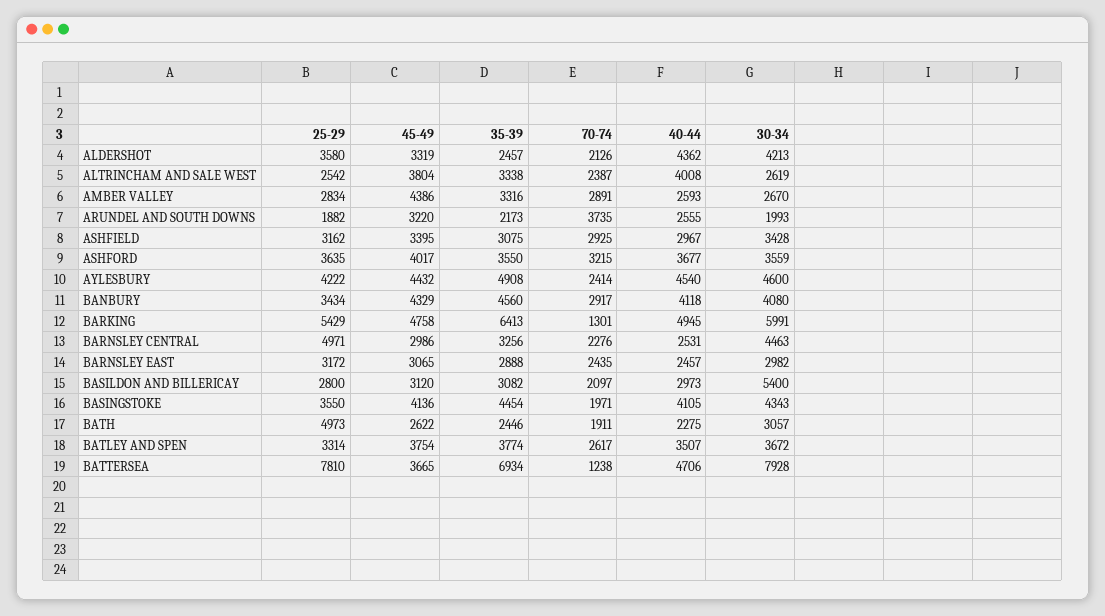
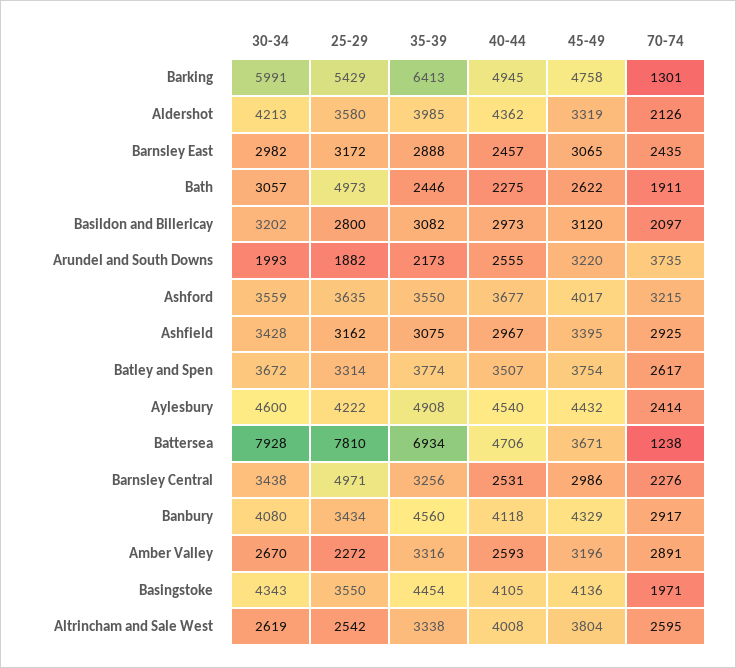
  {
    "25-29": {
      "ALDERSHOT": 3580,
      "ALTRINCHAM AND SALE WEST": 2542,
-     "AMBER VALLEY": 2834,
+     "AMBER VALLEY": 2272,
      "ARUNDEL AND SOUTH DOWNS": 1882,
      "ASHFIELD": 3162,
      "ASHFORD": 3635,
      "AYLESBURY": 4222,
      "BANBURY": 3434,
      "BARKING": 5429,
      "BARNSLEY CENTRAL": 4971,
      "BARNSLEY EAST": 3172,
      "BASILDON AND BILLERICAY": 2800,
      "BASINGSTOKE": 3550,
      "BATH": 4973,
      "BATLEY AND SPEN": 3314,
      "BATTERSEA": 7810
    },
    "45-49": {
      "ALDERSHOT": 3319,
      "ALTRINCHAM AND SALE WEST": 3804,
-     "AMBER VALLEY": 4386,
+     "AMBER VALLEY": 3196,
      "ARUNDEL AND SOUTH DOWNS": 3220,
      "ASHFIELD": 3395,
      "ASHFORD": 4017,
      "AYLESBURY": 4432,
      "BANBURY": 4329,
      "BARKING": 4758,
      "BARNSLEY CENTRAL": 2986,
      "BARNSLEY EAST": 3065,
      "BASILDON AND BILLERICAY": 3120,
      "BASINGSTOKE": 4136,
      "BATH": 2622,
      "BATLEY AND SPEN": 3754,
-     "BATTERSEA": 3665
+     "BATTERSEA": 3671
    },
    "35-39": {
-     "ALDERSHOT": 2457,
+     "ALDERSHOT": 3985,
      "ALTRINCHAM AND SALE WEST": 3338,
      "AMBER VALLEY": 3316,
      "ARUNDEL AND SOUTH DOWNS": 2173,
      "ASHFIELD": 3075,
      "ASHFORD": 3550,
      "AYLESBURY": 4908,
      "BANBURY": 4560,
      "BARKING": 6413,
      "BARNSLEY CENTRAL": 3256,
      "BARNSLEY EAST": 2888,
      "BASILDON AND BILLERICAY": 3082,
      "BASINGSTOKE": 4454,
      "BATH": 2446,
      "BATLEY AND SPEN": 3774,
      "BATTERSEA": 6934
    },
    "70-74": {
      "ALDERSHOT": 2126,
-     "ALTRINCHAM AND SALE WEST": 2387,
+     "ALTRINCHAM AND SALE WEST": 2595,
      "AMBER VALLEY": 2891,
      "ARUNDEL AND SOUTH DOWNS": 3735,
      "ASHFIELD": 2925,
      "ASHFORD": 3215,
      "AYLESBURY": 2414,
      "BANBURY": 2917,
      "BARKING": 1301,
      "BARNSLEY CENTRAL": 2276,
      "BARNSLEY EAST": 2435,
      "BASILDON AND BILLERICAY": 2097,
      "BASINGSTOKE": 1971,
      "BATH": 1911,
      "BATLEY AND SPEN": 2617,
      "BATTERSEA": 1238
    },
    "40-44": {
      "ALDERSHOT": 4362,
      "ALTRINCHAM AND SALE WEST": 4008,
      "AMBER VALLEY": 2593,
      "ARUNDEL AND SOUTH DOWNS": 2555,
      "ASHFIELD": 2967,
      "ASHFORD": 3677,
      "AYLESBURY": 4540,
      "BANBURY": 4118,
      "BARKING": 4945,
      "BARNSLEY CENTRAL": 2531,
      "BARNSLEY EAST": 2457,
      "BASILDON AND BILLERICAY": 2973,
      "BASINGSTOKE": 4105,
      "BATH": 2275,
      "BATLEY AND SPEN": 3507,
      "BATTERSEA": 4706
    },
    "30-34": {
      "ALDERSHOT": 4213,
      "ALTRINCHAM AND SALE WEST": 2619,
      "AMBER VALLEY": 2670,
      "ARUNDEL AND SOUTH DOWNS": 1993,
      "ASHFIELD": 3428,
      "ASHFORD": 3559,
      "AYLESBURY": 4600,
      "BANBURY": 4080,
      "BARKING": 5991,
-     "BARNSLEY CENTRAL": 4463,
+     "BARNSLEY CENTRAL": 3438,
      "BARNSLEY EAST": 2982,
-     "BASILDON AND BILLERICAY": 5400,
+     "BASILDON AND BILLERICAY": 3202,
      "BASINGSTOKE": 4343,
      "BATH": 3057,
      "BATLEY AND SPEN": 3672,
      "BATTERSEA": 7928
    }
  }

